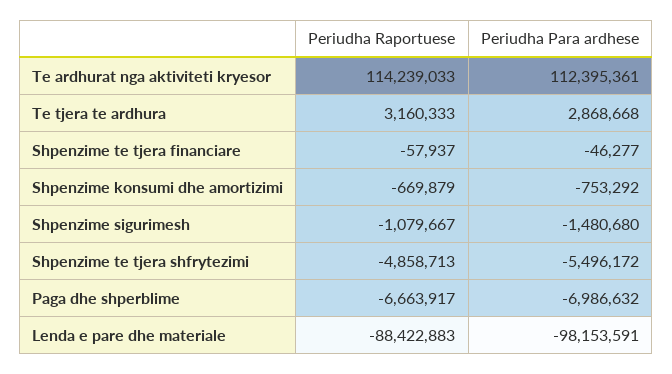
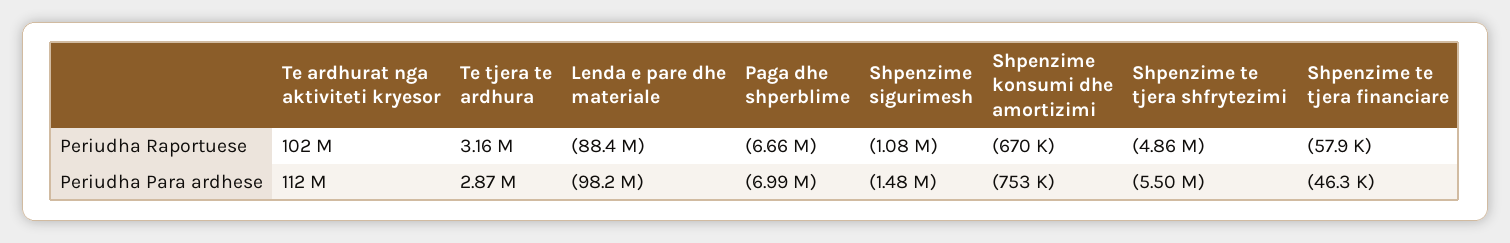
  {
    "Periudha Raportuese": {
-     "Te ardhurat nga aktiviteti kryesor": 114239033,
+     "Te ardhurat nga aktiviteti kryesor": 102000000,
      "Te tjera te ardhura": 3160333,
      "Shpenzime te tjera financiare": -57937,
      "Shpenzime konsumi dhe amortizimi": -669879,
      "Shpenzime sigurimesh": -1079667,
      "Shpenzime te tjera shfrytezimi": -4858713,
      "Paga dhe shperblime": -6663917,
      "Lenda e pare dhe materiale": -88422883
    },
    "Periudha Para ardhese": {
      "Te ardhurat nga aktiviteti kryesor": 112395361,
      "Te tjera te ardhura": 2868668,
      "Shpenzime te tjera financiare": -46277,
      "Shpenzime konsumi dhe amortizimi": -753292,
      "Shpenzime sigurimesh": -1480680,
      "Shpenzime te tjera shfrytezimi": -5496172,
      "Paga dhe shperblime": -6986632,
      "Lenda e pare dhe materiale": -98153591
    }
  }

